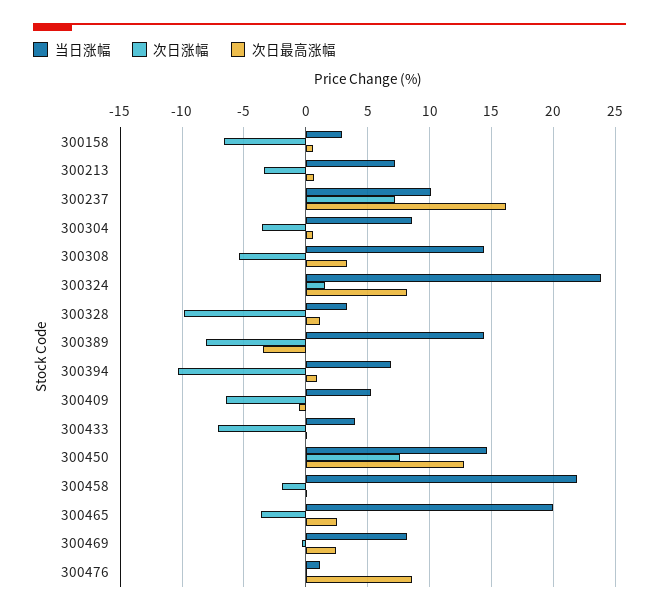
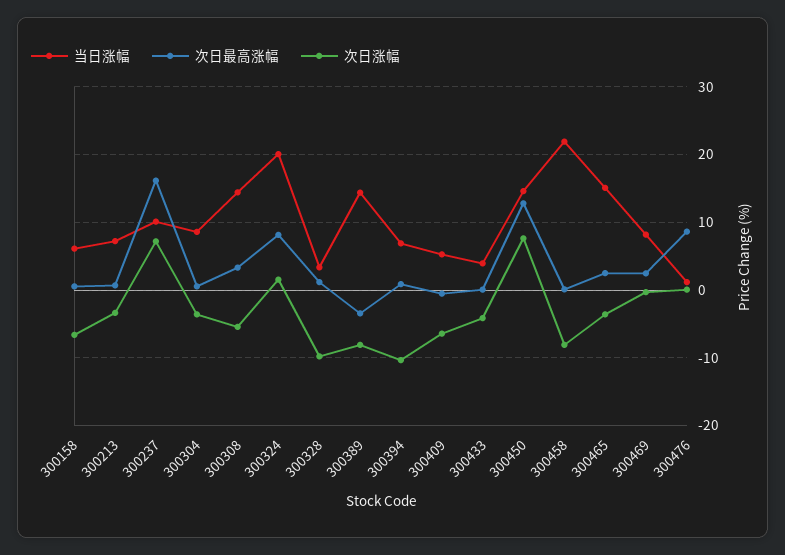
  {
    "当日涨幅": {
-     "300158": 3,
+     "300158": 6,
      "300213": 7,
      "300237": 10,
      "300304": 8.5,
      "300308": 14.5,
-     "300324": 24,
+     "300324": 20,
      "300328": 3.5,
      "300389": 14.5,
      "300394": 7,
      "300409": 5.5,
      "300433": 4,
      "300450": 14.5,
      "300458": 22,
-     "300465": 20,
+     "300465": 15,
      "300469": 8,
      "300476": 1
    },
    "次日涨幅": {
      "300158": -6.5,
      "300213": -3.5,
      "300237": 7,
      "300304": -3.5,
      "300308": -5.5,
      "300324": 1.5,
      "300328": -10,
      "300389": -8,
      "300394": -10.5,
      "300409": -6.5,
-     "300433": -7,
+     "300433": -4,
      "300450": 7.5,
-     "300458": -2,
+     "300458": -8,
      "300465": -3.5,
      "300469": -0.5,
      "300476": 0
    },
    "次日最高涨幅": {
      "300158": 0.5,
      "300213": 0.5,
      "300237": 16,
      "300304": 0.5,
      "300308": 3.5,
      "300324": 8,
      "300328": 1,
      "300389": -3.5,
      "300394": 1,
      "300409": -0.5,
      "300433": 0,
      "300450": 13,
      "300458": 0,
      "300465": 2.5,
      "300469": 2.5,
      "300476": 8.5
    }
  }

